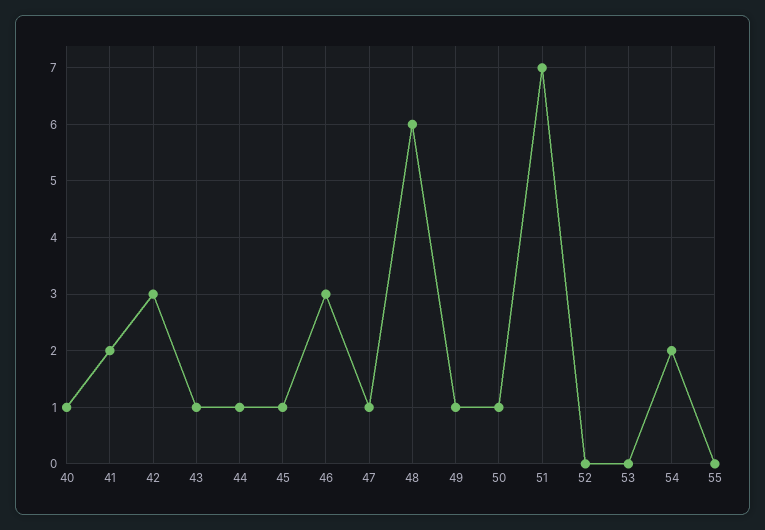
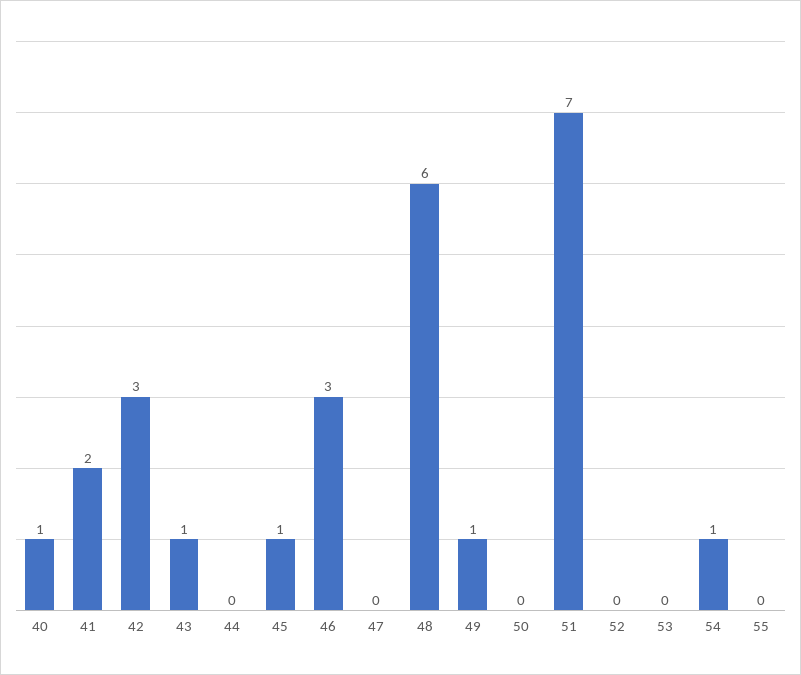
  {
    "40": 1,
    "41": 2,
    "42": 3,
    "43": 1,
-   "44": 1,
+   "44": 0,
    "45": 1,
    "46": 3,
-   "47": 1,
+   "47": 0,
    "48": 6,
    "49": 1,
-   "50": 1,
+   "50": 0,
    "51": 7,
    "52": 0,
    "53": 0,
-   "54": 2,
+   "54": 1,
    "55": 0
  }

